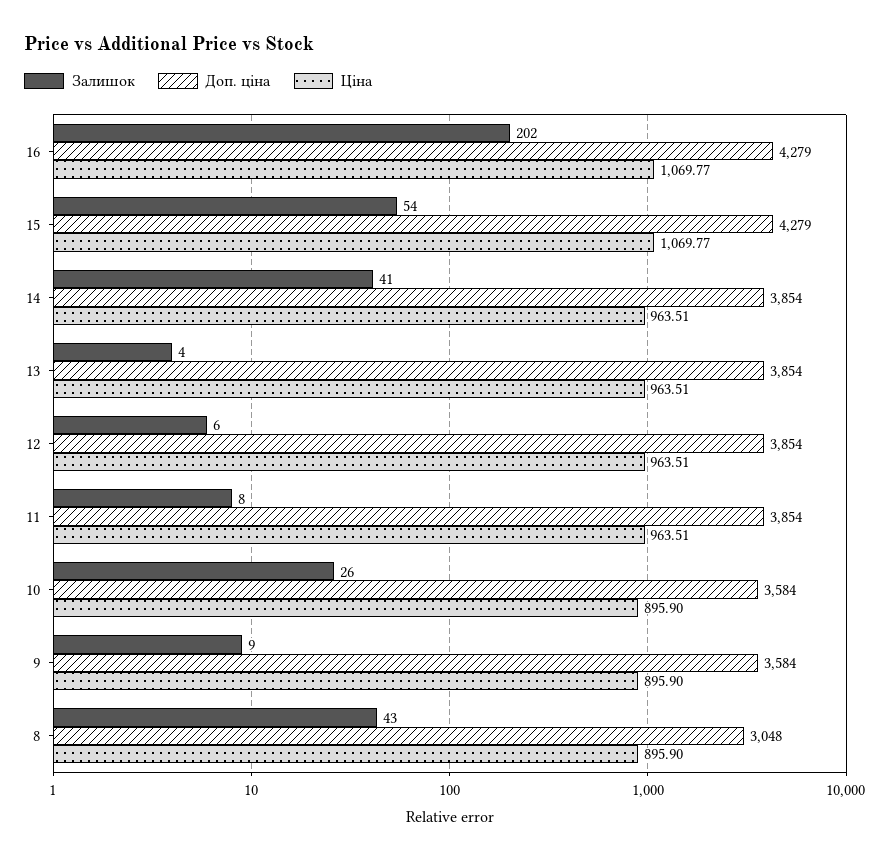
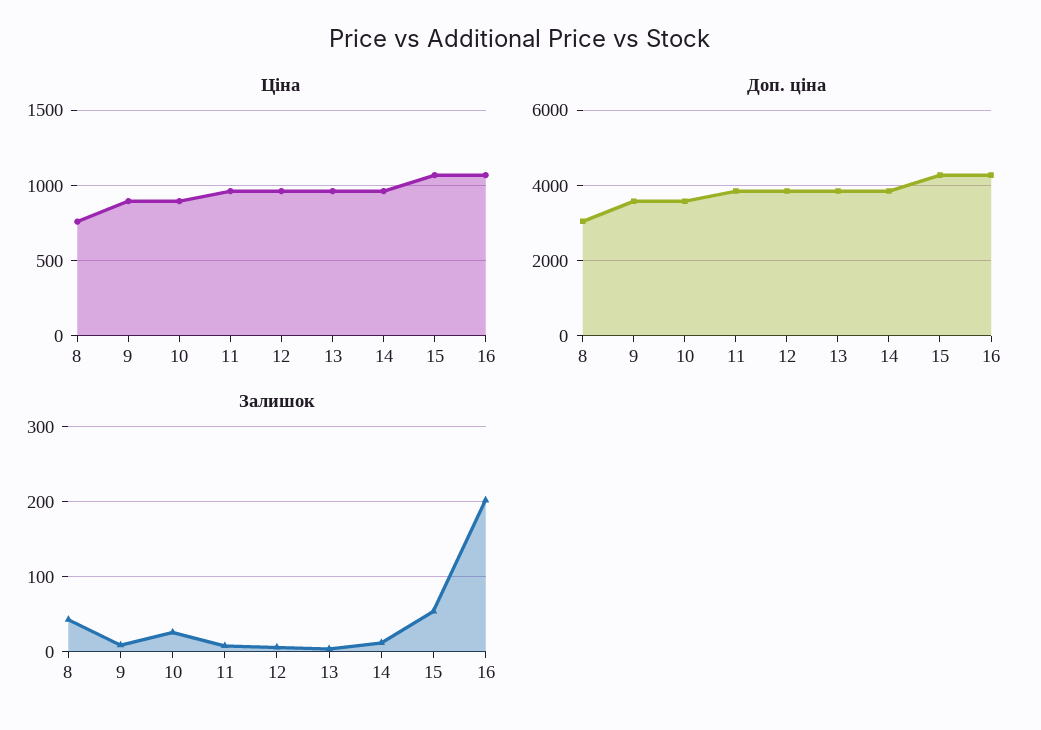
  {
    "Залишок": {
      "16": 202,
      "15": 54,
-     "14": 41,
+     "14": 10,
      "13": 4,
      "12": 6,
      "11": 8,
      "10": 26,
      "9": 9,
      "8": 43
    },
    "Доп. ціна": {
      "16": 4279,
      "15": 4279,
      "14": 3854,
      "13": 3854,
      "12": 3854,
      "11": 3854,
      "10": 3584,
      "9": 3584,
      "8": 3048
    },
    "Ціна": {
      "16": 1069.77,
      "15": 1069.77,
      "14": 963.51,
      "13": 963.51,
      "12": 963.51,
      "11": 963.51,
      "10": 895.9,
      "9": 895.9,
-     "8": 895.9
+     "8": 750
    }
  }

